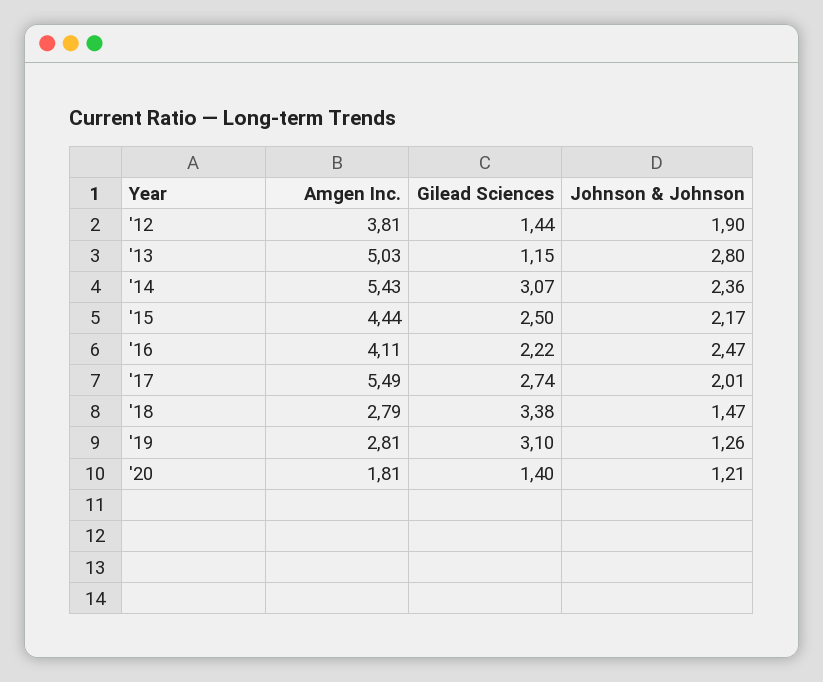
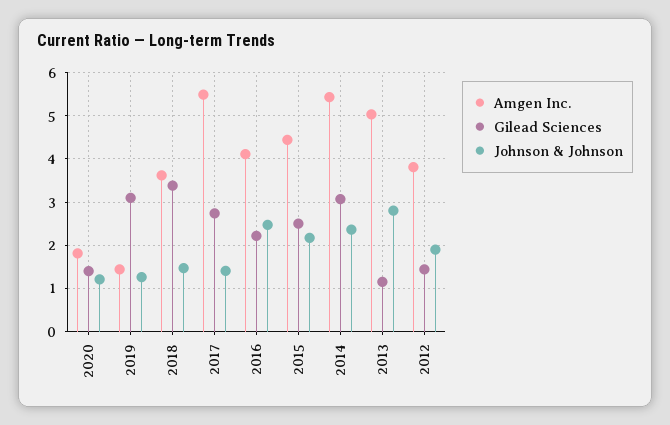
  {
    "Amgen Inc.": {
      "'12": 3.81,
      "'13": 5.03,
      "'14": 5.43,
      "'15": 4.44,
      "'16": 4.11,
      "'17": 5.49,
-     "'18": 2.79,
+     "'18": 3.6,
-     "'19": 2.81,
+     "'19": 1.4,
      "'20": 1.81
    },
    "Gilead Sciences": {
      "'12": 1.44,
      "'13": 1.15,
      "'14": 3.07,
      "'15": 2.5,
      "'16": 2.22,
      "'17": 2.74,
      "'18": 3.38,
      "'19": 3.1,
      "'20": 1.4
    },
    "Johnson & Johnson": {
      "'12": 1.9,
      "'13": 2.8,
      "'14": 2.36,
      "'15": 2.17,
      "'16": 2.47,
-     "'17": 2.01,
+     "'17": 1.4,
      "'18": 1.47,
      "'19": 1.26,
      "'20": 1.21
    }
  }

